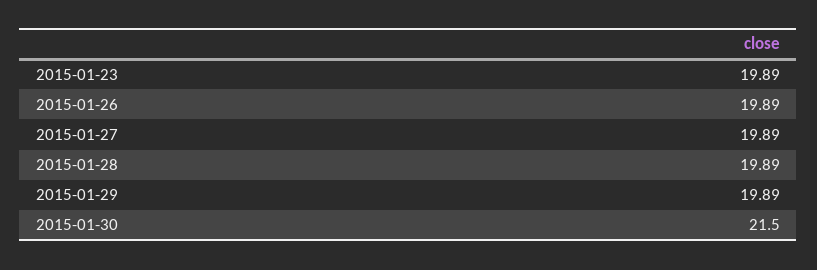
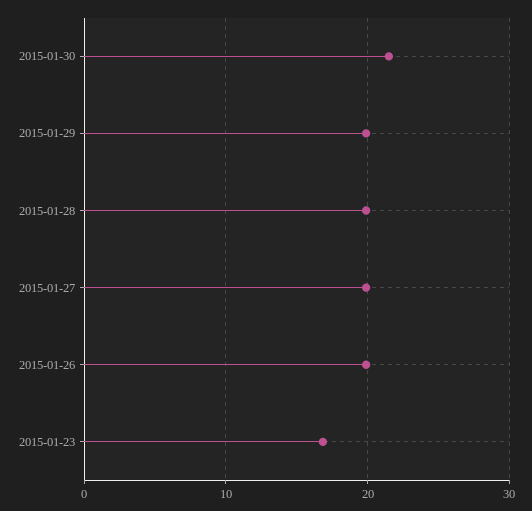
  {
-   "2015-01-23": 19.89,
+   "2015-01-23": 17,
    "2015-01-26": 19.89,
    "2015-01-27": 19.89,
    "2015-01-28": 19.89,
    "2015-01-29": 19.89,
    "2015-01-30": 21.5
  }

